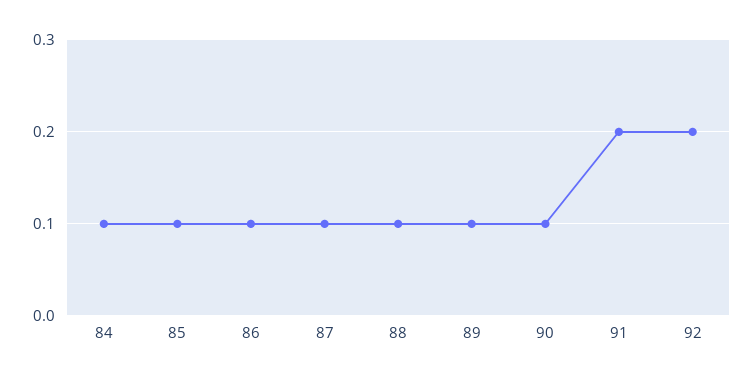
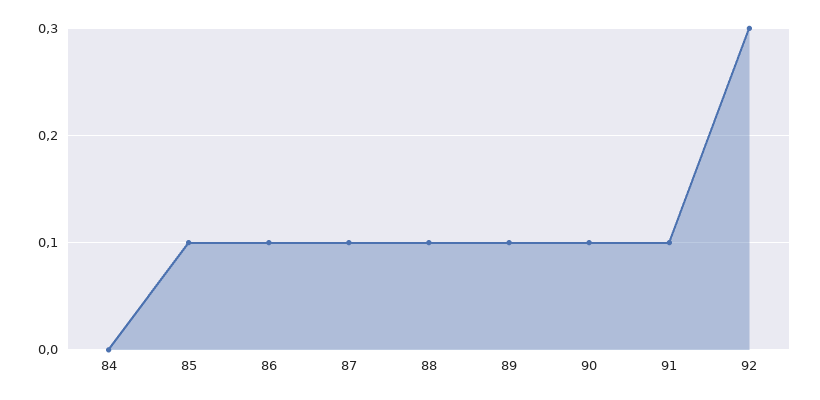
  {
-   "84": 0.1,
+   "84": 0,
    "85": 0.1,
    "86": 0.1,
    "87": 0.1,
    "88": 0.1,
    "89": 0.1,
    "90": 0.1,
-   "91": 0.2,
+   "91": 0.1,
-   "92": 0.2
+   "92": 0.3
  }

